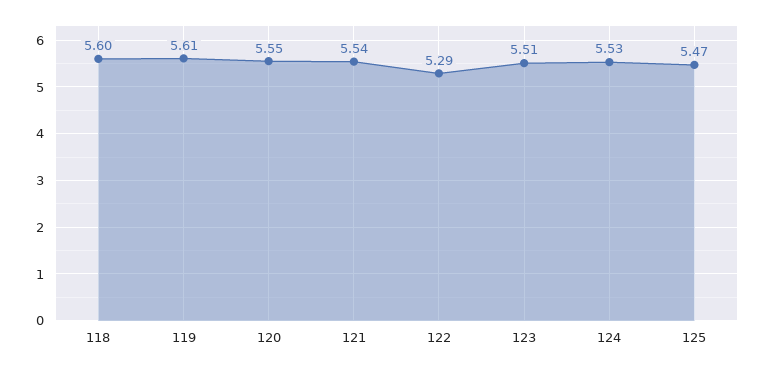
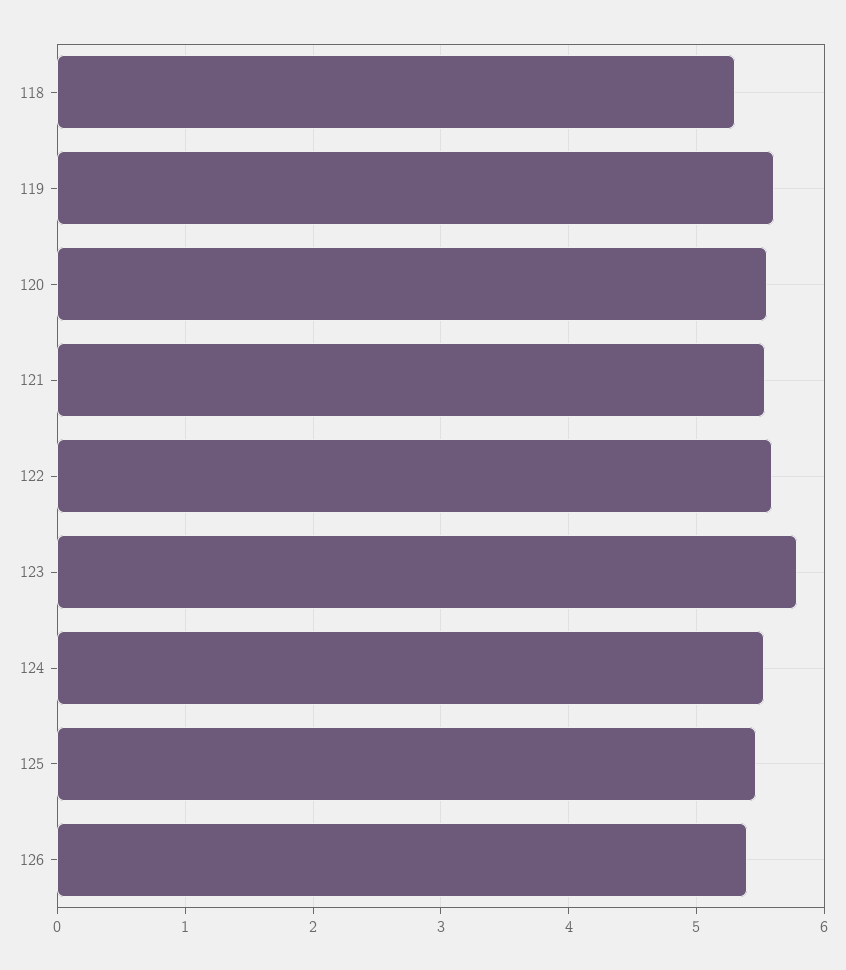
  {
-   "118": 5.6,
+   "118": 5.3,
    "119": 5.61,
    "120": 5.55,
    "121": 5.54,
-   "122": 5.29,
+   "122": 5.6,
-   "123": 5.51,
+   "123": 5.8,
    "124": 5.53,
-   "125": 5.47
+   "125": 5.47,
+   "126": 5.4
  }

